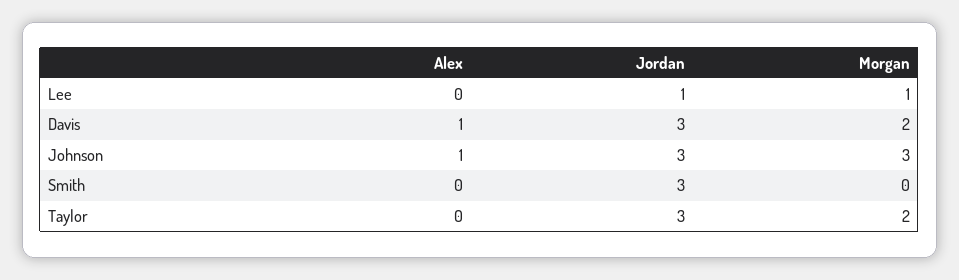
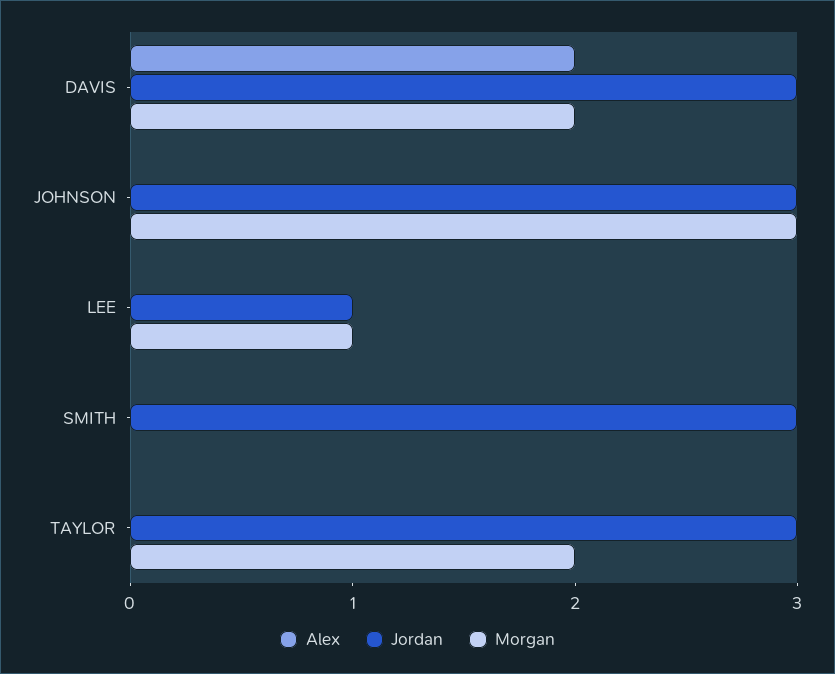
  {
    "Alex": {
      "Lee": 0,
-     "Davis": 1,
+     "Davis": 2,
-     "Johnson": 1,
+     "Johnson": 0,
      "Smith": 0,
      "Taylor": 0
    },
    "Jordan": {
      "Lee": 1,
      "Davis": 3,
      "Johnson": 3,
      "Smith": 3,
      "Taylor": 3
    },
    "Morgan": {
      "Lee": 1,
      "Davis": 2,
      "Johnson": 3,
      "Smith": 0,
      "Taylor": 2
    }
  }

